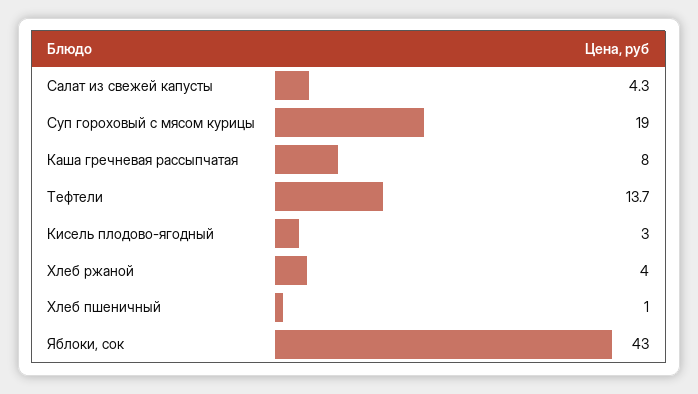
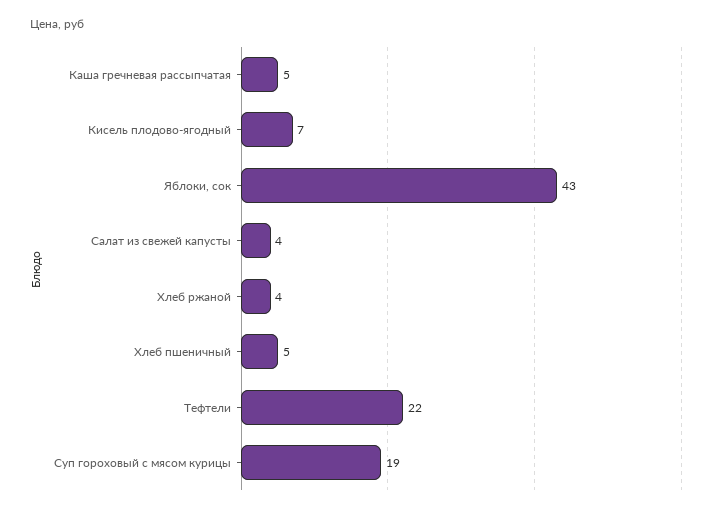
  {
    "Салат из свежей капусты": 4.3,
    "Суп гороховый с мясом курицы": 19,
-   "Каша гречневая рассыпчатая": 8,
+   "Каша гречневая рассыпчатая": 5,
-   "Тефтели": 13.7,
+   "Тефтели": 22,
-   "Кисель плодово-ягодный": 3,
+   "Кисель плодово-ягодный": 7,
    "Хлеб ржаной": 4,
-   "Хлеб пшеничный": 1,
+   "Хлеб пшеничный": 5,
    "Яблоки, сок": 43
  }

